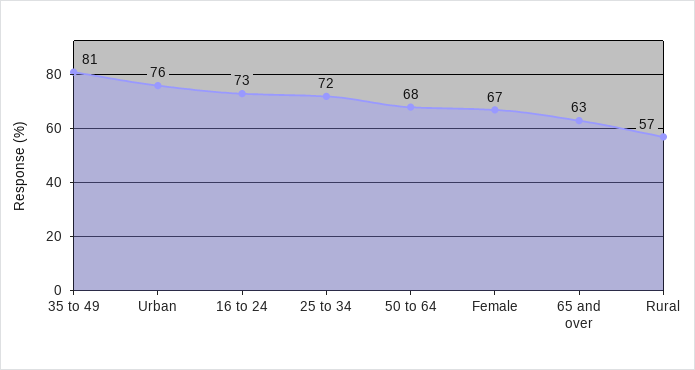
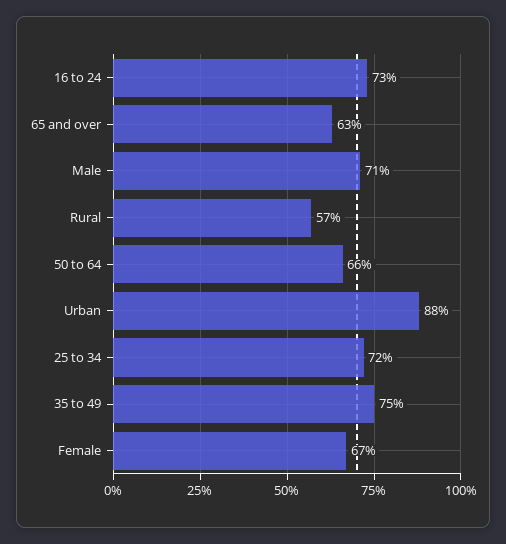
  {
-   "35 to 49": 81,
+   "35 to 49": 75,
-   "Urban": 76,
+   "Urban": 88,
    "16 to 24": 73,
    "25 to 34": 72,
-   "50 to 64": 68,
+   "50 to 64": 66,
    "Female": 67,
    "65 and over": 63,
-   "Rural": 57
+   "Rural": 57,
+   "Male": 71
  }

